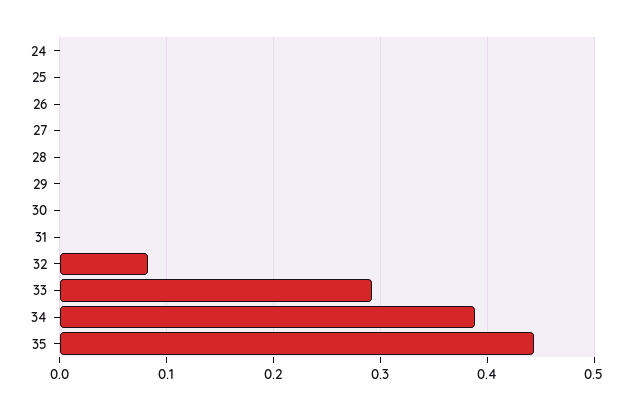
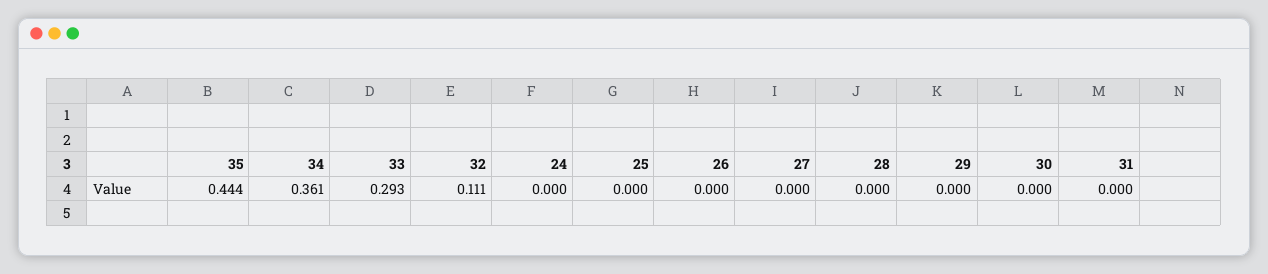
  {
    "24": 0,
    "25": 0,
    "26": 0,
    "27": 0,
    "28": 0,
    "29": 0,
    "30": 0,
    "31": 0,
-   "32": 0.08,
+   "32": 0.111,
    "33": 0.293,
-   "34": 0.39,
+   "34": 0.361,
    "35": 0.444
  }

